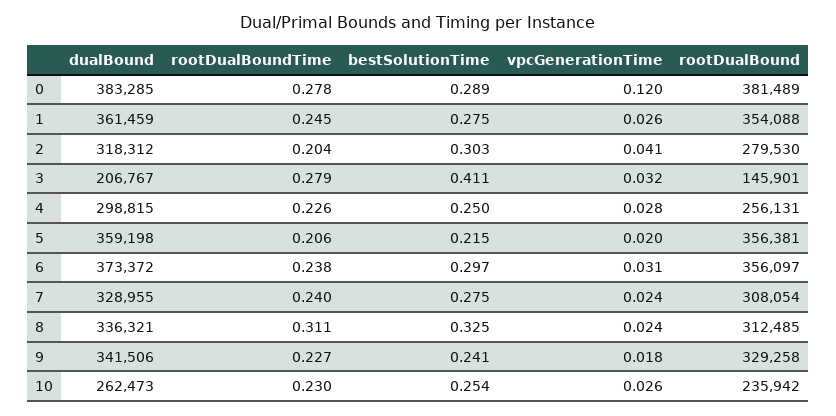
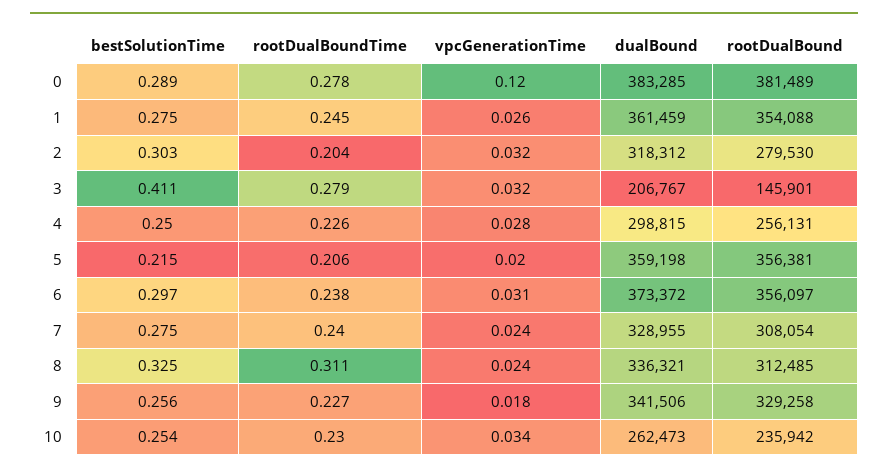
  {
    "dualBound": {
      "0": 383285,
      "1": 361459,
      "2": 318312,
      "3": 206767,
      "4": 298815,
      "5": 359198,
      "6": 373372,
      "7": 328955,
      "8": 336321,
      "9": 341506,
      "10": 262473
    },
    "rootDualBoundTime": {
      "0": 0.278,
      "1": 0.245,
      "2": 0.204,
      "3": 0.279,
      "4": 0.226,
      "5": 0.206,
      "6": 0.238,
      "7": 0.24,
      "8": 0.311,
      "9": 0.227,
      "10": 0.23
    },
    "bestSolutionTime": {
      "0": 0.289,
      "1": 0.275,
      "2": 0.303,
      "3": 0.411,
      "4": 0.25,
      "5": 0.215,
      "6": 0.297,
      "7": 0.275,
      "8": 0.325,
-     "9": 0.241,
+     "9": 0.256,
      "10": 0.254
    },
    "vpcGenerationTime": {
      "0": 0.12,
      "1": 0.026,
-     "2": 0.041,
+     "2": 0.032,
      "3": 0.032,
      "4": 0.028,
      "5": 0.02,
      "6": 0.031,
      "7": 0.024,
      "8": 0.024,
      "9": 0.018,
-     "10": 0.026
+     "10": 0.034
    },
    "rootDualBound": {
      "0": 381489,
      "1": 354088,
      "2": 279530,
      "3": 145901,
      "4": 256131,
      "5": 356381,
      "6": 356097,
      "7": 308054,
      "8": 312485,
      "9": 329258,
      "10": 235942
    }
  }

